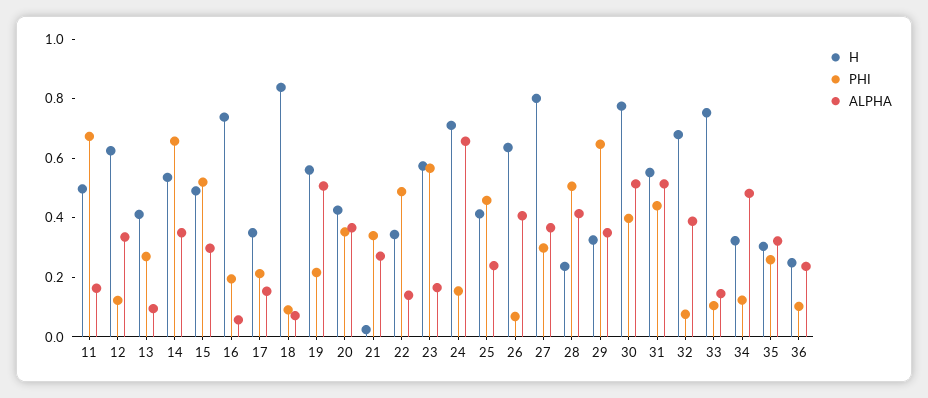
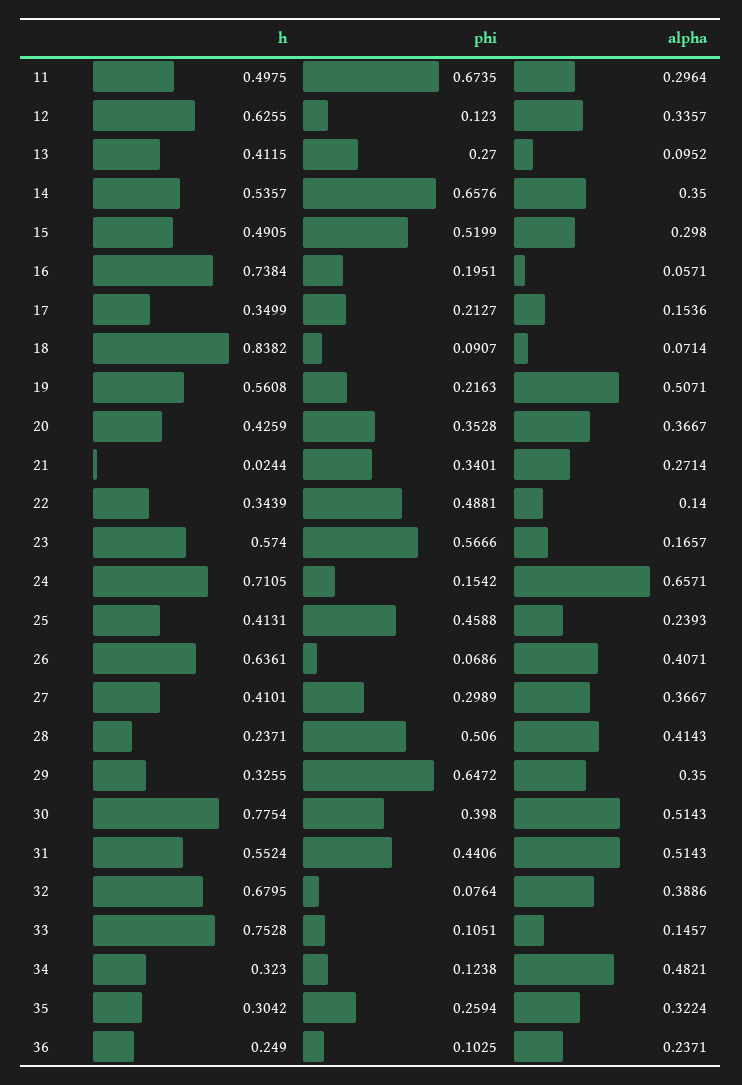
  {
    "H": {
      "11": 0.4975,
      "12": 0.6255,
      "13": 0.4115,
      "14": 0.5357,
      "15": 0.4905,
      "16": 0.7384,
      "17": 0.3499,
      "18": 0.8382,
      "19": 0.5608,
      "20": 0.4259,
      "21": 0.0244,
      "22": 0.3439,
      "23": 0.574,
      "24": 0.7105,
      "25": 0.4131,
      "26": 0.6361,
-     "27": 0.8,
+     "27": 0.4101,
      "28": 0.2371,
      "29": 0.3255,
      "30": 0.7754,
      "31": 0.5524,
      "32": 0.6795,
      "33": 0.7528,
      "34": 0.323,
      "35": 0.3042,
      "36": 0.249
    },
    "PHI": {
      "11": 0.6735,
      "12": 0.123,
      "13": 0.27,
      "14": 0.6576,
      "15": 0.5199,
      "16": 0.1951,
      "17": 0.2127,
      "18": 0.0907,
      "19": 0.2163,
      "20": 0.3528,
      "21": 0.3401,
      "22": 0.4881,
      "23": 0.5666,
      "24": 0.1542,
      "25": 0.4588,
      "26": 0.0686,
      "27": 0.2989,
      "28": 0.506,
      "29": 0.6472,
      "30": 0.398,
      "31": 0.4406,
      "32": 0.0764,
      "33": 0.1051,
      "34": 0.1238,
      "35": 0.2594,
      "36": 0.1025
    },
    "ALPHA": {
-     "11": 0.15,
+     "11": 0.2964,
      "12": 0.3357,
      "13": 0.0952,
      "14": 0.35,
      "15": 0.298,
      "16": 0.0571,
      "17": 0.1536,
      "18": 0.0714,
      "19": 0.5071,
      "20": 0.3667,
      "21": 0.2714,
      "22": 0.14,
      "23": 0.1657,
      "24": 0.6571,
      "25": 0.2393,
      "26": 0.4071,
      "27": 0.3667,
      "28": 0.4143,
      "29": 0.35,
      "30": 0.5143,
      "31": 0.5143,
      "32": 0.3886,
      "33": 0.1457,
      "34": 0.4821,
      "35": 0.3224,
      "36": 0.2371
    }
  }

